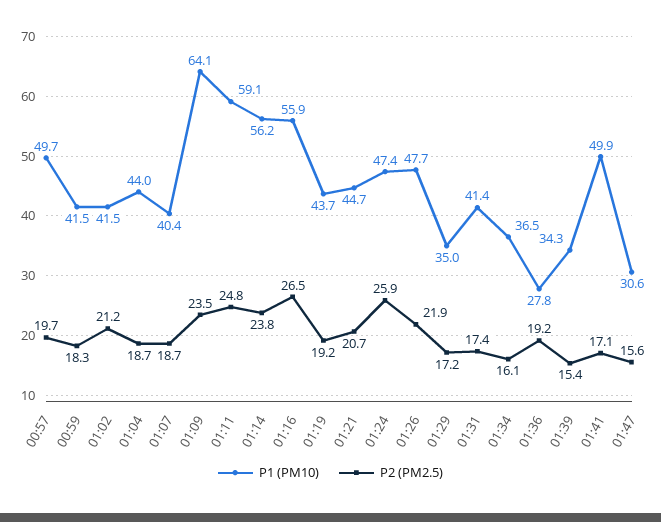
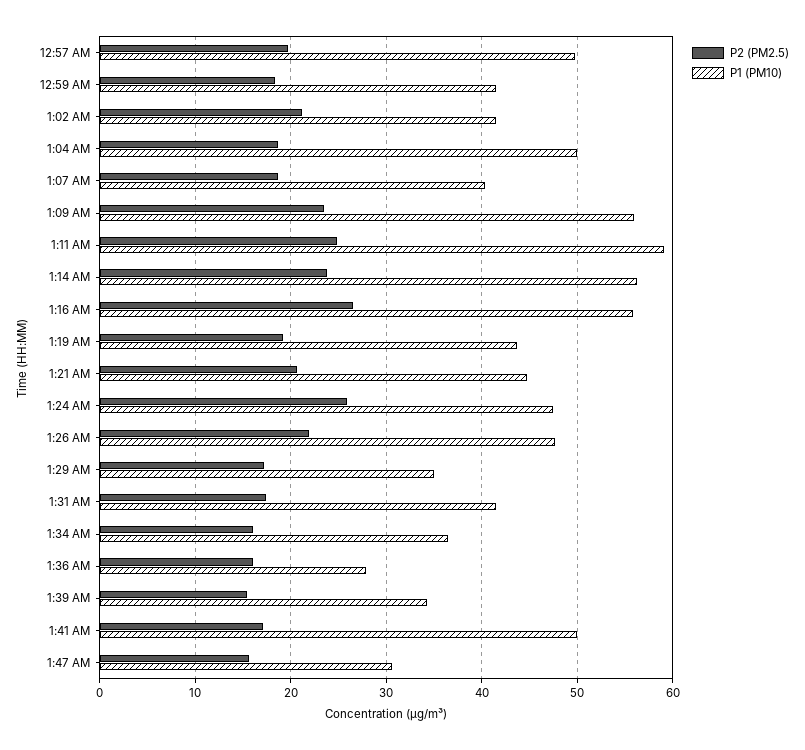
  {
    "P1 (PM10)": {
      "00:57": 49.7,
      "00:59": 41.5,
      "01:02": 41.5,
-     "01:04": 44,
+     "01:04": 50,
      "01:07": 40.4,
-     "01:09": 64.1,
+     "01:09": 56,
      "01:11": 59.1,
      "01:14": 56.2,
      "01:16": 55.9,
      "01:19": 43.7,
      "01:21": 44.7,
      "01:24": 47.4,
      "01:26": 47.7,
      "01:29": 35,
      "01:31": 41.4,
      "01:34": 36.5,
      "01:36": 27.8,
      "01:39": 34.3,
      "01:41": 49.9,
      "01:47": 30.6
    },
    "P2 (PM2.5)": {
      "00:57": 19.7,
      "00:59": 18.3,
      "01:02": 21.2,
      "01:04": 18.7,
      "01:07": 18.7,
      "01:09": 23.5,
      "01:11": 24.8,
      "01:14": 23.8,
      "01:16": 26.5,
      "01:19": 19.2,
      "01:21": 20.7,
      "01:24": 25.9,
      "01:26": 21.9,
      "01:29": 17.2,
      "01:31": 17.4,
      "01:34": 16.1,
-     "01:36": 19.2,
+     "01:36": 16,
      "01:39": 15.4,
      "01:41": 17.1,
      "01:47": 15.6
    }
  }

